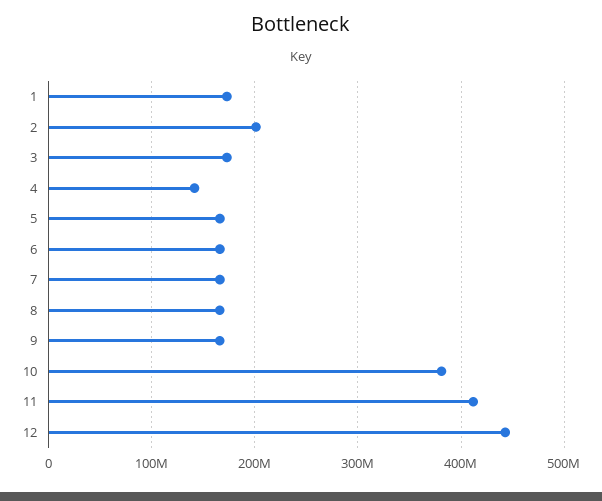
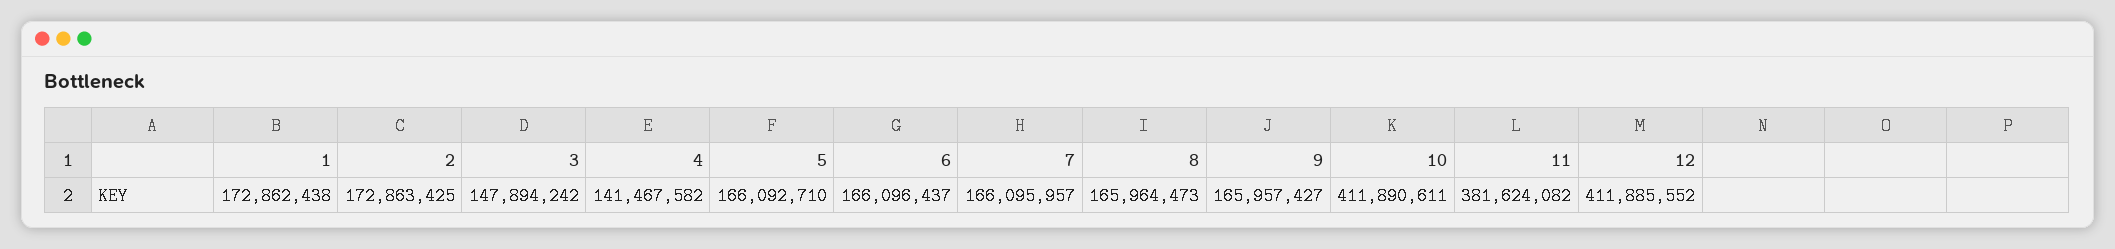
  {
    "1": 172862438,
-   "2": 200000000,
+   "2": 172863425,
-   "3": 170000000,
+   "3": 147894242,
    "4": 141467582,
    "5": 166092710,
    "6": 166096437,
    "7": 166095957,
    "8": 165964473,
    "9": 165957427,
-   "10": 380000000,
+   "10": 411890611,
-   "11": 410000000,
+   "11": 381624082,
-   "12": 440000000
+   "12": 411885552
  }

